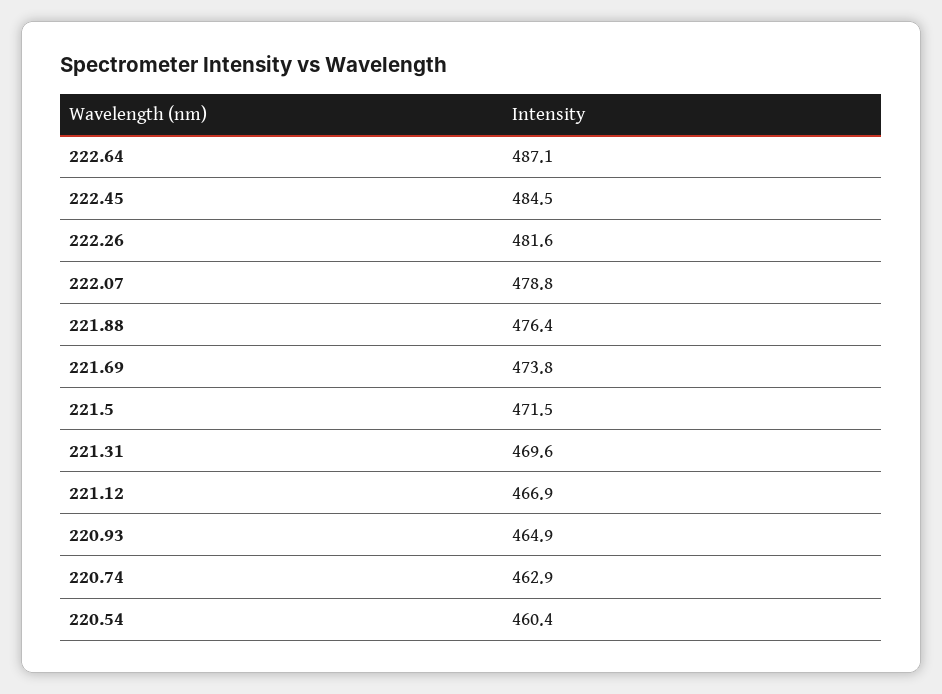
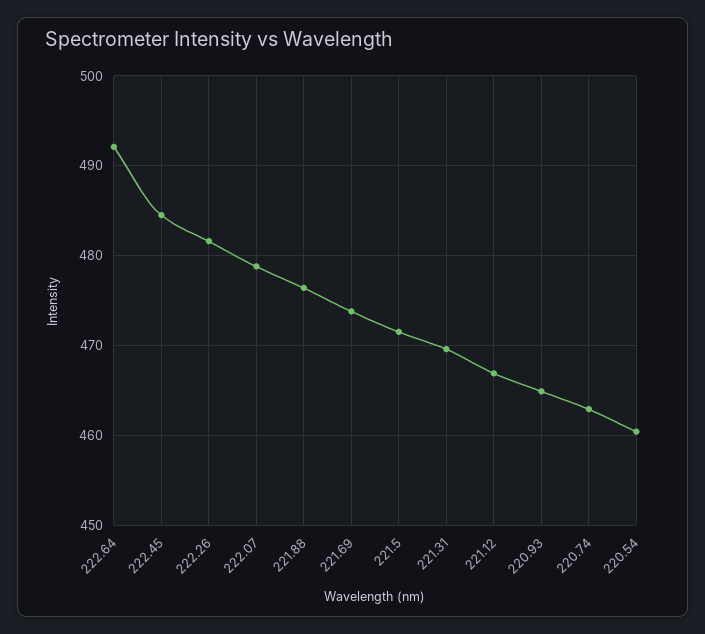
  {
-   "222.64": 487.1,
+   "222.64": 492,
    "222.45": 484.5,
    "222.26": 481.6,
    "222.07": 478.8,
    "221.88": 476.4,
    "221.69": 473.8,
    "221.5": 471.5,
    "221.31": 469.6,
    "221.12": 466.9,
    "220.93": 464.9,
    "220.74": 462.9,
    "220.54": 460.4
  }

